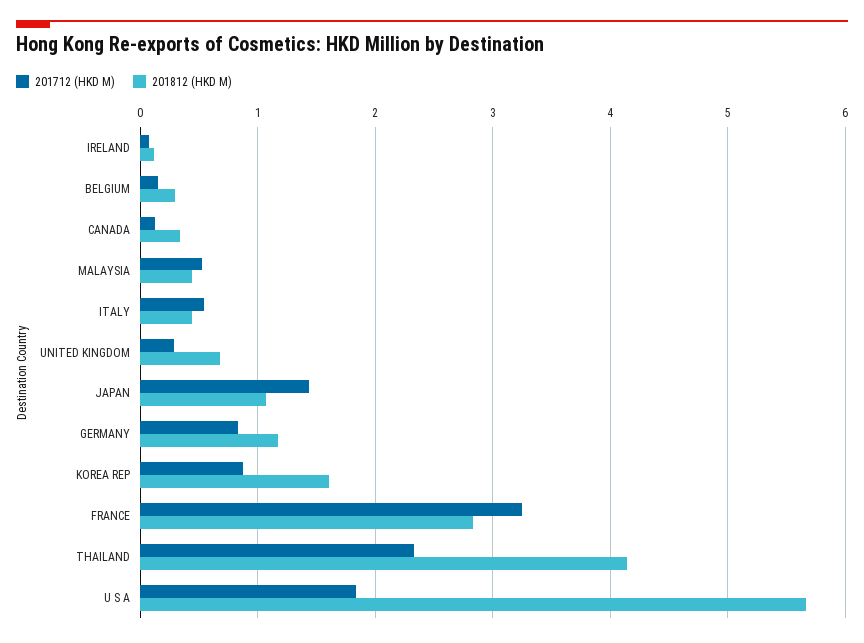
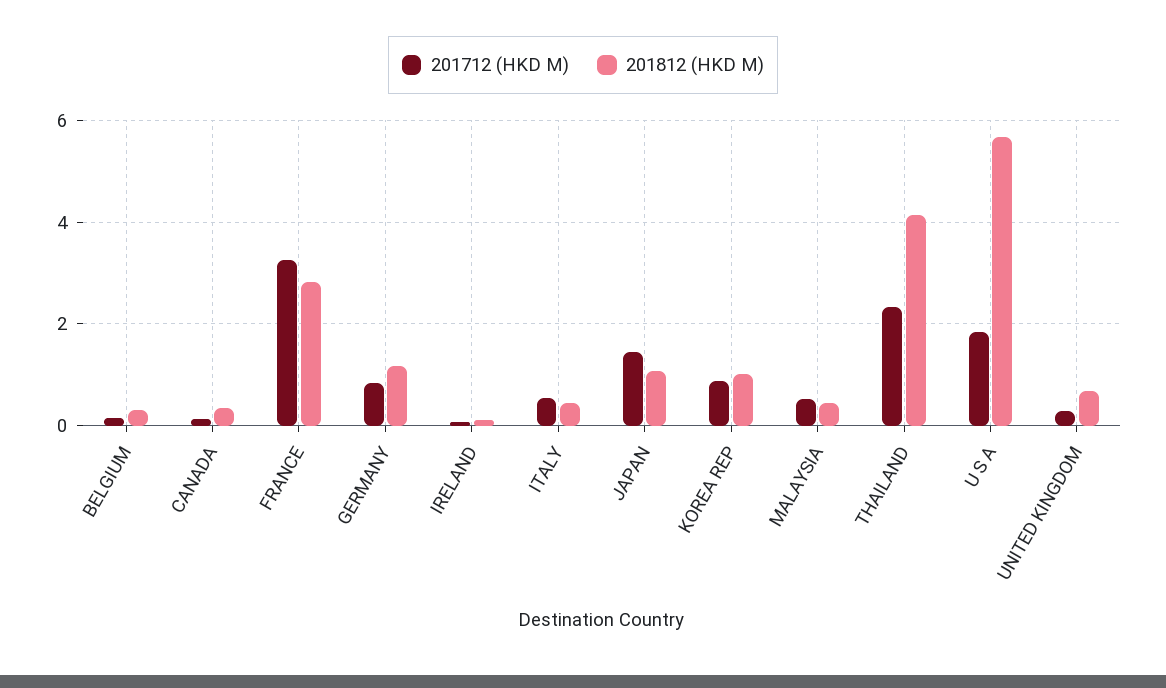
  {
    "201712 (HKD M)": {
      "IRELAND": 0.1,
      "BELGIUM": 0.2,
      "CANADA": 0.1,
      "MALAYSIA": 0.5,
      "ITALY": 0.5,
      "UNITED KINGDOM": 0.3,
      "JAPAN": 1.4,
      "GERMANY": 0.8,
      "KOREA REP": 0.9,
      "FRANCE": 3.3,
      "THAILAND": 2.3,
      "U S A": 1.8
    },
    "201812 (HKD M)": {
      "IRELAND": 0.1,
      "BELGIUM": 0.3,
      "CANADA": 0.3,
      "MALAYSIA": 0.4,
      "ITALY": 0.4,
      "UNITED KINGDOM": 0.7,
      "JAPAN": 1.1,
      "GERMANY": 1.2,
-     "KOREA REP": 1.6,
+     "KOREA REP": 1,
      "FRANCE": 2.8,
      "THAILAND": 4.1,
      "U S A": 5.7
    }
  }

